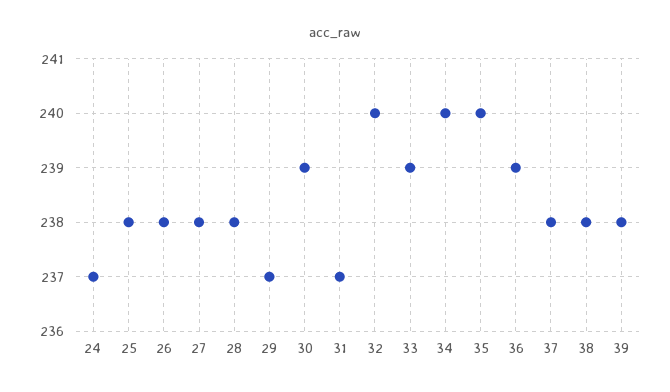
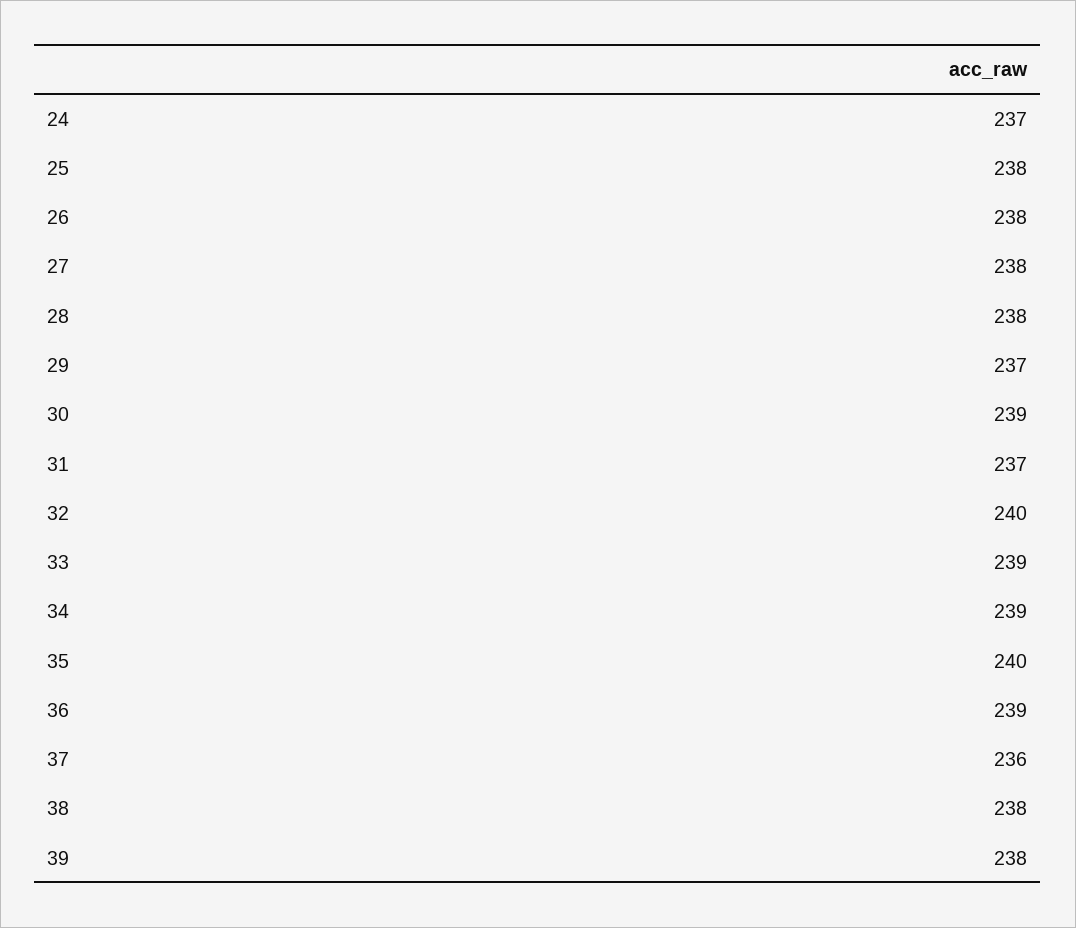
  {
    "24": 237,
    "25": 238,
    "26": 238,
    "27": 238,
    "28": 238,
    "29": 237,
    "30": 239,
    "31": 237,
    "32": 240,
    "33": 239,
-   "34": 240,
+   "34": 239,
    "35": 240,
    "36": 239,
-   "37": 238,
+   "37": 236,
    "38": 238,
    "39": 238
  }

